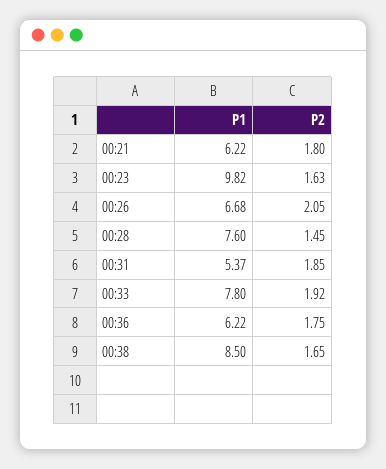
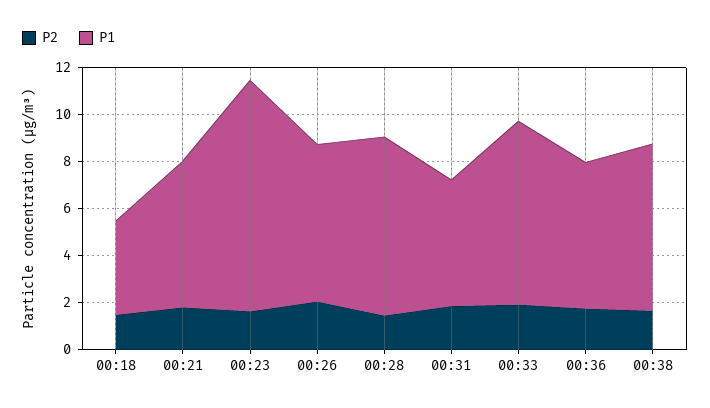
  {
    "P1": {
      "00:21": 6.22,
      "00:23": 9.82,
      "00:26": 6.68,
      "00:28": 7.6,
      "00:31": 5.37,
      "00:33": 7.8,
      "00:36": 6.22,
-     "00:38": 8.5
+     "00:38": 7,
+     "00:18": 4
    },
    "P2": {
      "00:21": 1.8,
      "00:23": 1.63,
      "00:26": 2.05,
      "00:28": 1.45,
      "00:31": 1.85,
      "00:33": 1.92,
      "00:36": 1.75,
-     "00:38": 1.65
+     "00:38": 1.65,
+     "00:18": 1.5
    }
  }

